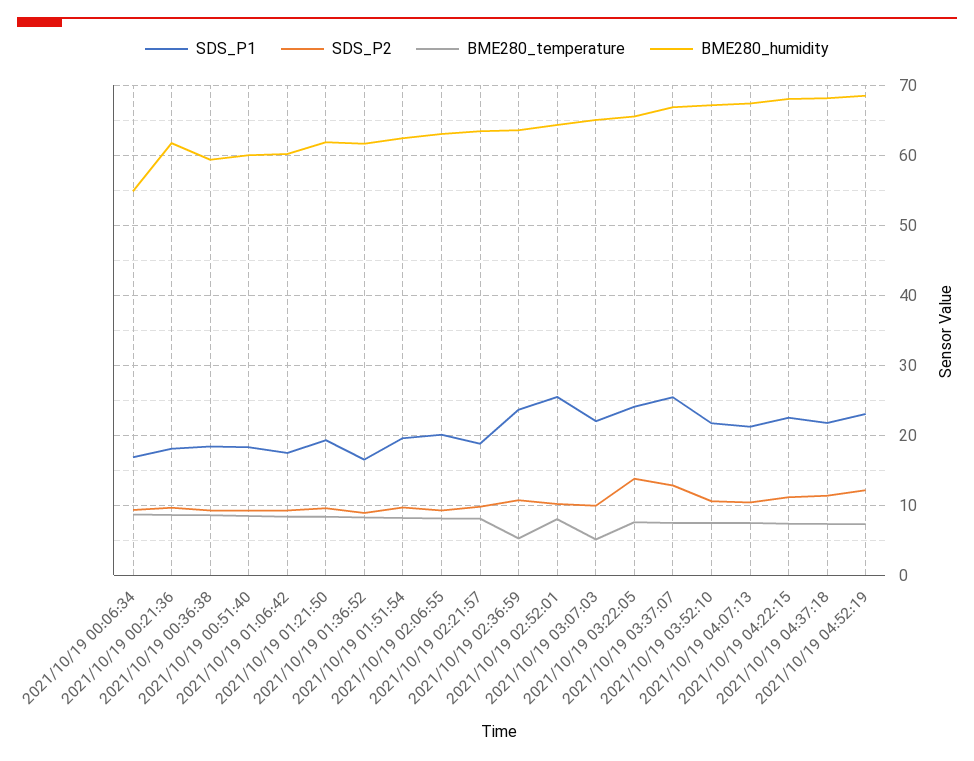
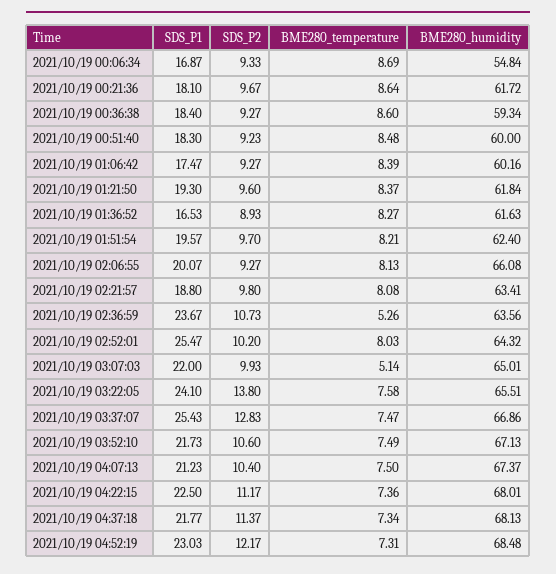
  {
    "SDS_P1": {
      "2021/10/19 00:06:34": 16.87,
      "2021/10/19 00:21:36": 18.1,
      "2021/10/19 00:36:38": 18.4,
      "2021/10/19 00:51:40": 18.3,
      "2021/10/19 01:06:42": 17.47,
      "2021/10/19 01:21:50": 19.3,
      "2021/10/19 01:36:52": 16.53,
      "2021/10/19 01:51:54": 19.57,
      "2021/10/19 02:06:55": 20.07,
      "2021/10/19 02:21:57": 18.8,
      "2021/10/19 02:36:59": 23.67,
      "2021/10/19 02:52:01": 25.47,
      "2021/10/19 03:07:03": 22,
      "2021/10/19 03:22:05": 24.1,
      "2021/10/19 03:37:07": 25.43,
      "2021/10/19 03:52:10": 21.73,
      "2021/10/19 04:07:13": 21.23,
      "2021/10/19 04:22:15": 22.5,
      "2021/10/19 04:37:18": 21.77,
      "2021/10/19 04:52:19": 23.03
    },
    "SDS_P2": {
      "2021/10/19 00:06:34": 9.33,
      "2021/10/19 00:21:36": 9.67,
      "2021/10/19 00:36:38": 9.27,
      "2021/10/19 00:51:40": 9.23,
      "2021/10/19 01:06:42": 9.27,
      "2021/10/19 01:21:50": 9.6,
      "2021/10/19 01:36:52": 8.93,
      "2021/10/19 01:51:54": 9.7,
      "2021/10/19 02:06:55": 9.27,
      "2021/10/19 02:21:57": 9.8,
      "2021/10/19 02:36:59": 10.73,
      "2021/10/19 02:52:01": 10.2,
      "2021/10/19 03:07:03": 9.93,
      "2021/10/19 03:22:05": 13.8,
      "2021/10/19 03:37:07": 12.83,
      "2021/10/19 03:52:10": 10.6,
      "2021/10/19 04:07:13": 10.4,
      "2021/10/19 04:22:15": 11.17,
      "2021/10/19 04:37:18": 11.37,
      "2021/10/19 04:52:19": 12.17
    },
    "BME280_temperature": {
      "2021/10/19 00:06:34": 8.69,
      "2021/10/19 00:21:36": 8.64,
      "2021/10/19 00:36:38": 8.6,
      "2021/10/19 00:51:40": 8.48,
      "2021/10/19 01:06:42": 8.39,
      "2021/10/19 01:21:50": 8.37,
      "2021/10/19 01:36:52": 8.27,
      "2021/10/19 01:51:54": 8.21,
      "2021/10/19 02:06:55": 8.13,
      "2021/10/19 02:21:57": 8.08,
      "2021/10/19 02:36:59": 5.26,
      "2021/10/19 02:52:01": 8.03,
      "2021/10/19 03:07:03": 5.14,
      "2021/10/19 03:22:05": 7.58,
      "2021/10/19 03:37:07": 7.47,
      "2021/10/19 03:52:10": 7.49,
      "2021/10/19 04:07:13": 7.5,
      "2021/10/19 04:22:15": 7.36,
      "2021/10/19 04:37:18": 7.34,
      "2021/10/19 04:52:19": 7.31
    },
    "BME280_humidity": {
      "2021/10/19 00:06:34": 54.84,
      "2021/10/19 00:21:36": 61.72,
      "2021/10/19 00:36:38": 59.34,
      "2021/10/19 00:51:40": 60,
      "2021/10/19 01:06:42": 60.16,
      "2021/10/19 01:21:50": 61.84,
      "2021/10/19 01:36:52": 61.63,
      "2021/10/19 01:51:54": 62.4,
-     "2021/10/19 02:06:55": 63,
+     "2021/10/19 02:06:55": 66.08,
      "2021/10/19 02:21:57": 63.41,
      "2021/10/19 02:36:59": 63.56,
      "2021/10/19 02:52:01": 64.32,
      "2021/10/19 03:07:03": 65.01,
      "2021/10/19 03:22:05": 65.51,
      "2021/10/19 03:37:07": 66.86,
      "2021/10/19 03:52:10": 67.13,
      "2021/10/19 04:07:13": 67.37,
      "2021/10/19 04:22:15": 68.01,
      "2021/10/19 04:37:18": 68.13,
      "2021/10/19 04:52:19": 68.48
    }
  }

